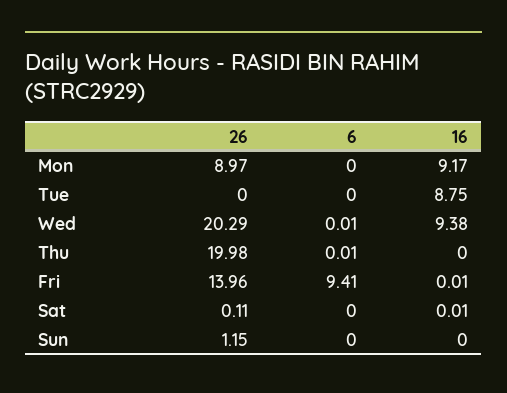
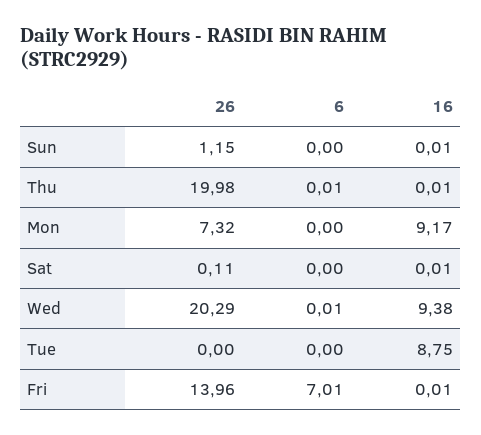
  {
    "26": {
-     "Mon": 8.97,
+     "Mon": 7.32,
      "Tue": 0,
      "Wed": 20.29,
      "Thu": 19.98,
      "Fri": 13.96,
      "Sat": 0.11,
      "Sun": 1.15
    },
    "6": {
      "Mon": 0,
      "Tue": 0,
      "Wed": 0.01,
      "Thu": 0.01,
-     "Fri": 9.41,
+     "Fri": 7.01,
      "Sat": 0,
      "Sun": 0
    },
    "16": {
      "Mon": 9.17,
      "Tue": 8.75,
      "Wed": 9.38,
-     "Thu": 0,
+     "Thu": 0.01,
      "Fri": 0.01,
      "Sat": 0.01,
-     "Sun": 0
+     "Sun": 0.01
    }
  }

